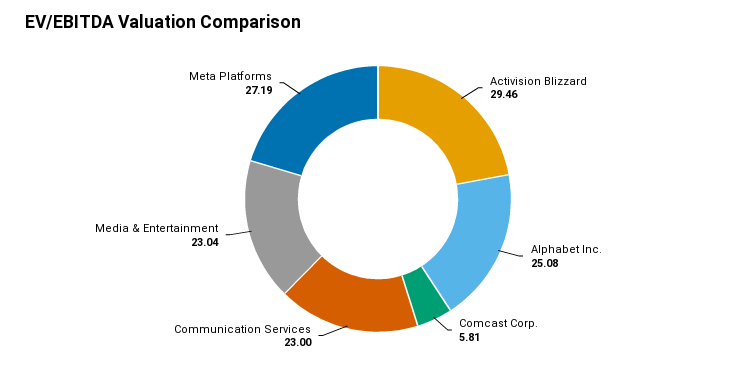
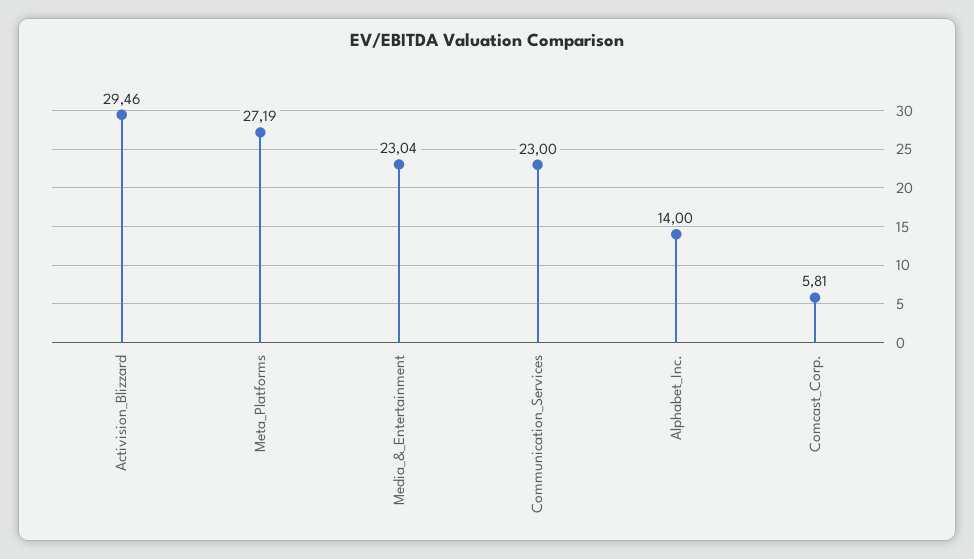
  {
    "Activision Blizzard": 29.46,
-   "Alphabet Inc.": 25.08,
+   "Alphabet Inc.": 14,
    "Comcast Corp.": 5.81,
    "Communication Services": 23,
    "Media & Entertainment": 23.04,
    "Meta Platforms": 27.19
  }

